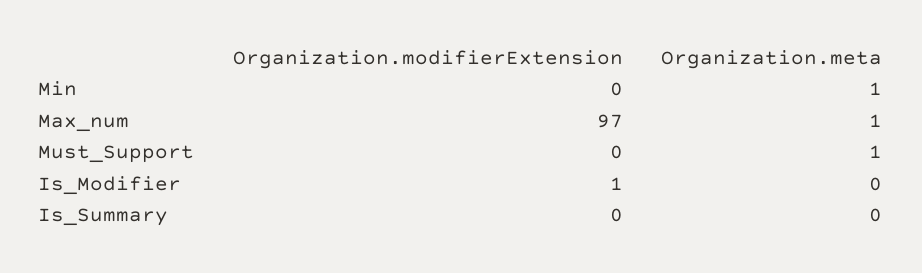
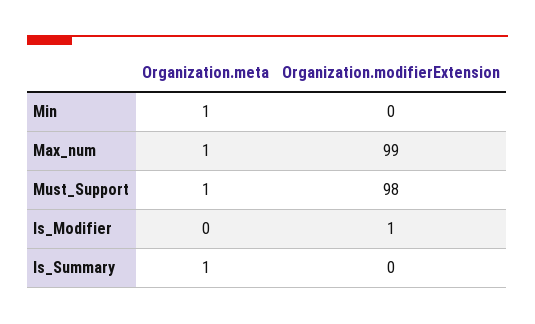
  {
    "Organization.modifierExtension": {
      "Min": 0,
-     "Max_num": 97,
+     "Max_num": 99,
-     "Must_Support": 0,
+     "Must_Support": 98,
      "Is_Modifier": 1,
      "Is_Summary": 0
    },
    "Organization.meta": {
      "Min": 1,
      "Max_num": 1,
      "Must_Support": 1,
      "Is_Modifier": 0,
-     "Is_Summary": 0
+     "Is_Summary": 1
    }
  }

